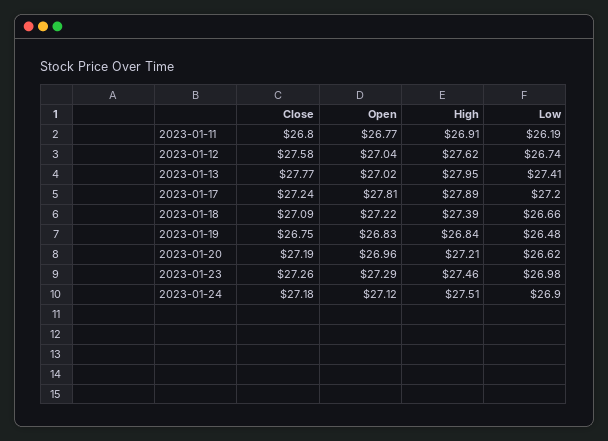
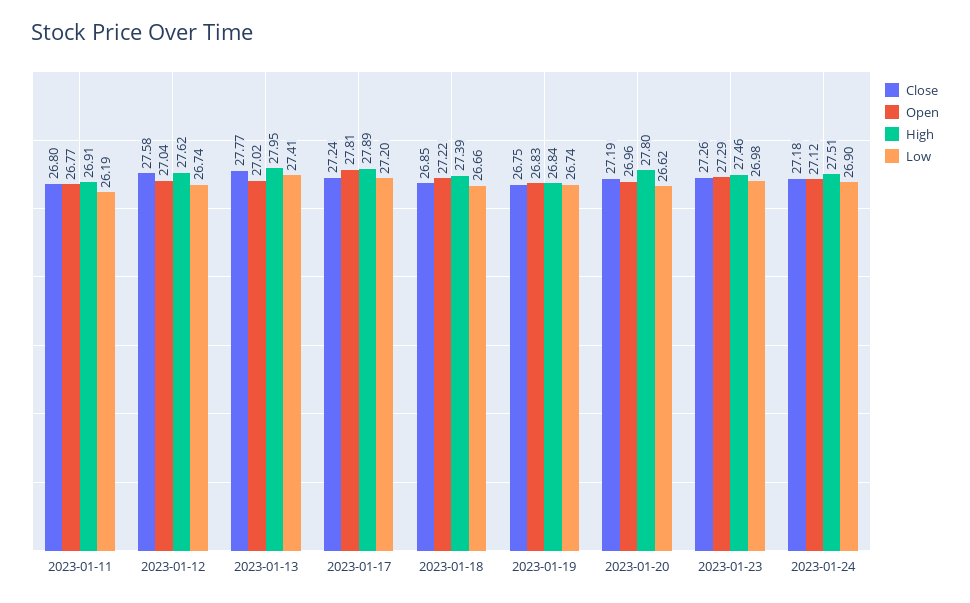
  {
    "Close": {
      "2023-01-11": 26.8,
      "2023-01-12": 27.58,
      "2023-01-13": 27.77,
      "2023-01-17": 27.24,
-     "2023-01-18": 27.09,
+     "2023-01-18": 26.85,
      "2023-01-19": 26.75,
      "2023-01-20": 27.19,
      "2023-01-23": 27.26,
      "2023-01-24": 27.18
    },
    "Open": {
      "2023-01-11": 26.77,
      "2023-01-12": 27.04,
      "2023-01-13": 27.02,
      "2023-01-17": 27.81,
      "2023-01-18": 27.22,
      "2023-01-19": 26.83,
      "2023-01-20": 26.96,
      "2023-01-23": 27.29,
      "2023-01-24": 27.12
    },
    "High": {
      "2023-01-11": 26.91,
      "2023-01-12": 27.62,
      "2023-01-13": 27.95,
      "2023-01-17": 27.89,
      "2023-01-18": 27.39,
      "2023-01-19": 26.84,
-     "2023-01-20": 27.21,
+     "2023-01-20": 27.8,
      "2023-01-23": 27.46,
      "2023-01-24": 27.51
    },
    "Low": {
      "2023-01-11": 26.19,
      "2023-01-12": 26.74,
      "2023-01-13": 27.41,
      "2023-01-17": 27.2,
      "2023-01-18": 26.66,
-     "2023-01-19": 26.48,
+     "2023-01-19": 26.74,
      "2023-01-20": 26.62,
      "2023-01-23": 26.98,
      "2023-01-24": 26.9
    }
  }

